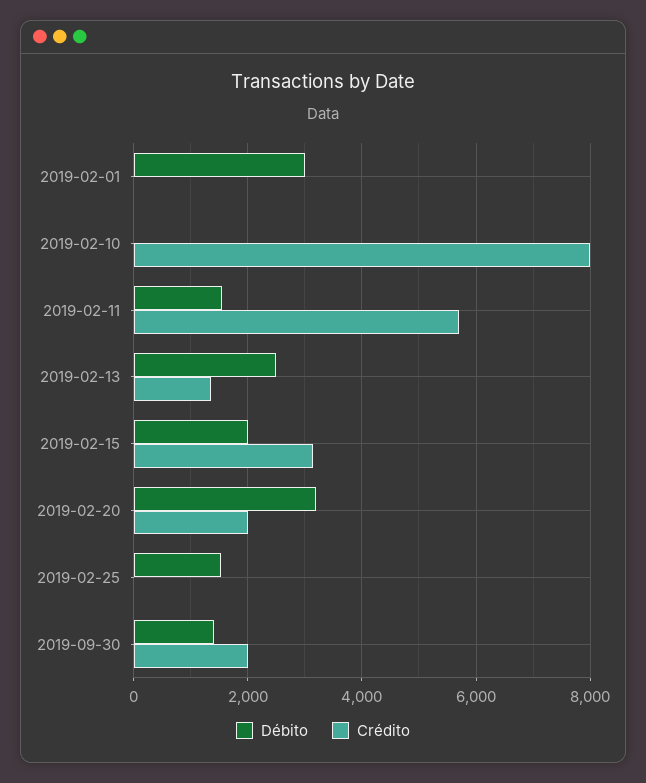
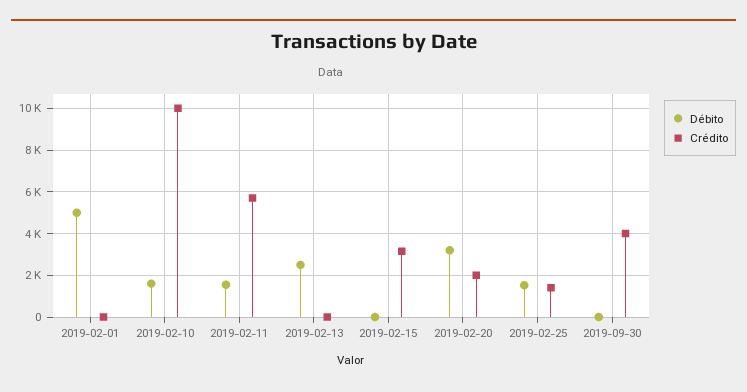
  {
    "Débito": {
-     "2019-02-01": 3000,
+     "2019-02-01": 5000,
-     "2019-02-10": 0,
+     "2019-02-10": 1500,
      "2019-02-11": 1600,
      "2019-02-13": 2600,
-     "2019-02-15": 2000,
+     "2019-02-15": 0,
      "2019-02-20": 3200,
      "2019-02-25": 1600,
-     "2019-09-30": 1400
+     "2019-09-30": 0
    },
    "Crédito": {
      "2019-02-01": 0,
-     "2019-02-10": 8000,
+     "2019-02-10": 10000,
      "2019-02-11": 5800,
-     "2019-02-13": 1400,
+     "2019-02-13": 0,
      "2019-02-15": 3200,
      "2019-02-20": 2000,
-     "2019-02-25": 0,
+     "2019-02-25": 1500,
-     "2019-09-30": 2000
+     "2019-09-30": 4000
    }
  }

